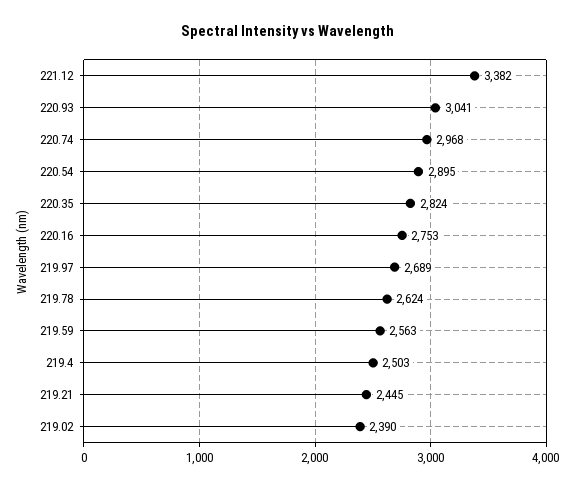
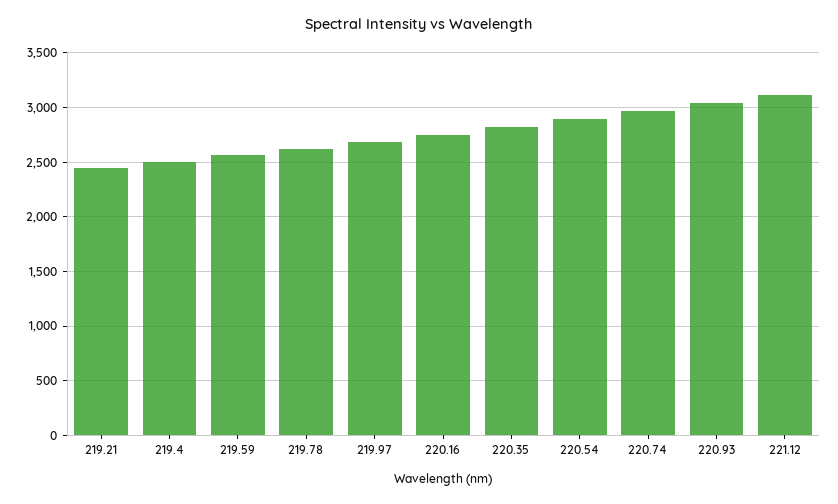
  {
-   "221.12": 3382,
+   "221.12": 3100,
    "220.93": 3041,
    "220.74": 2968,
    "220.54": 2895,
    "220.35": 2824,
    "220.16": 2753,
    "219.97": 2689,
    "219.78": 2624,
    "219.59": 2563,
    "219.4": 2503,
-   "219.21": 2445,
+   "219.21": 2445
-   "219.02": 2390
  }

